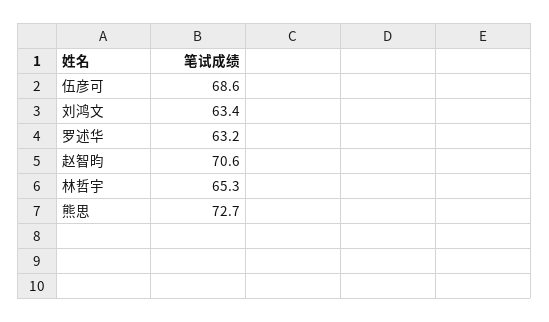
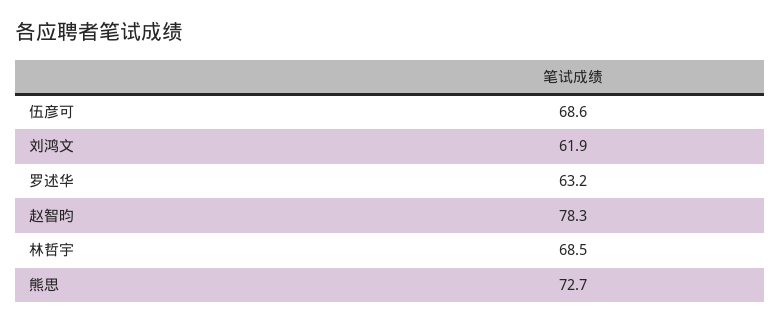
  {
    "伍彦可": 68.6,
-   "刘鸿文": 63.4,
+   "刘鸿文": 61.9,
    "罗述华": 63.2,
-   "赵智昀": 70.6,
+   "赵智昀": 78.3,
-   "林哲宇": 65.3,
+   "林哲宇": 68.5,
    "熊思": 72.7
  }

